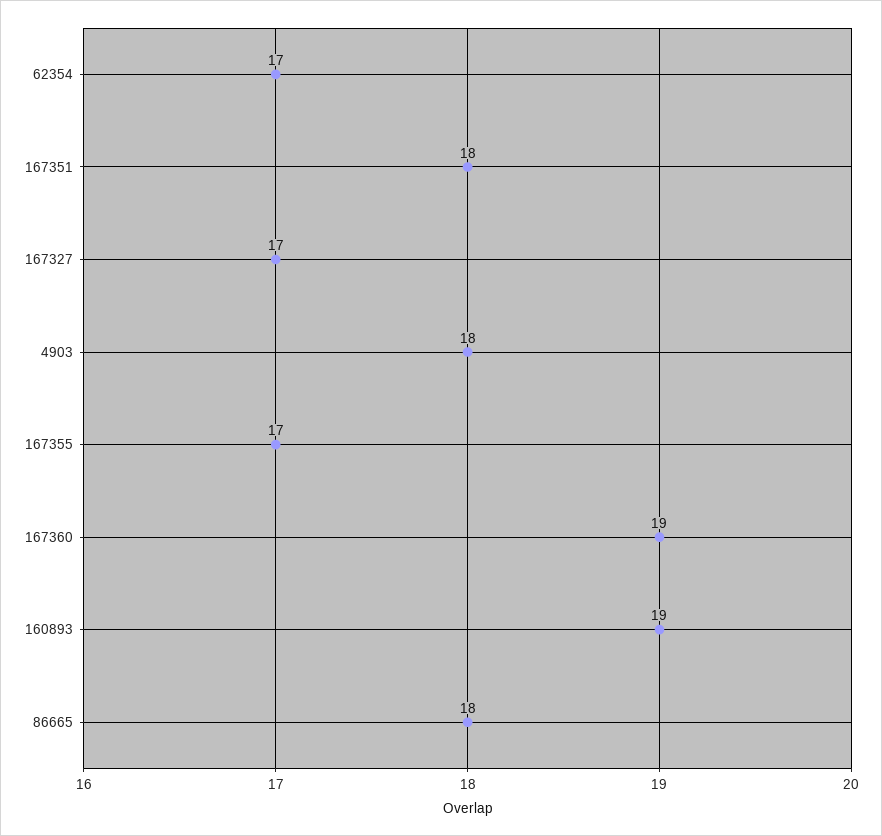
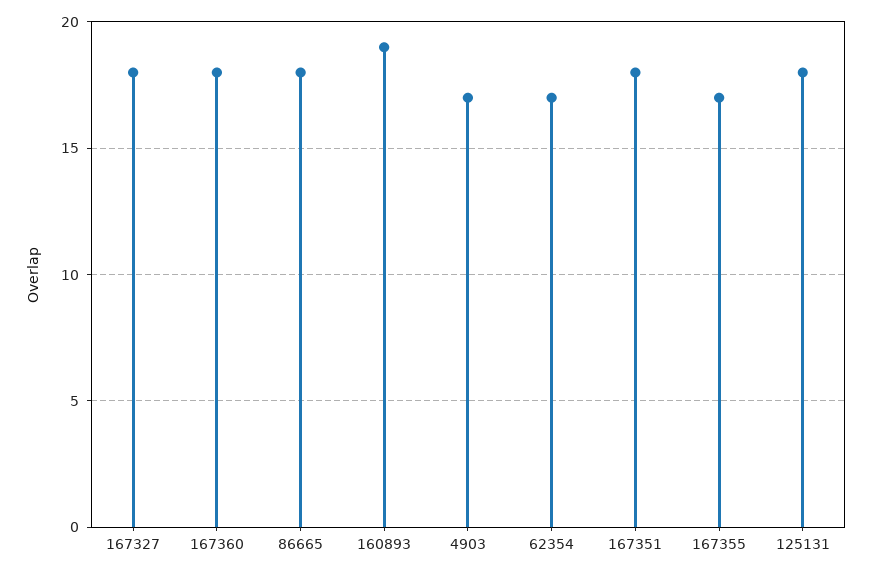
  {
    "62354": 17,
    "167351": 18,
-   "167327": 17,
+   "167327": 18,
-   "4903": 18,
+   "4903": 17,
    "167355": 17,
-   "167360": 19,
+   "167360": 18,
    "160893": 19,
-   "86665": 18
+   "86665": 18,
+   "125131": 18
  }

